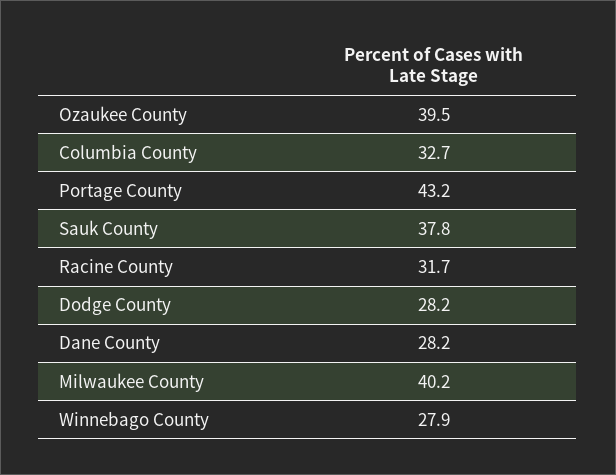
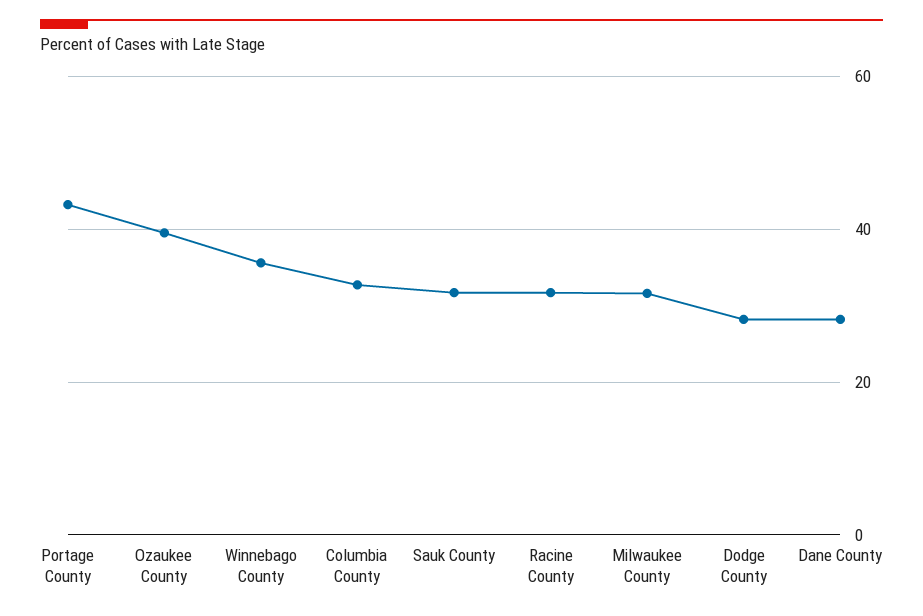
  {
    "Ozaukee County": 39.5,
    "Columbia County": 32.7,
    "Portage County": 43.2,
-   "Sauk County": 37.8,
+   "Sauk County": 32,
    "Racine County": 31.7,
    "Dodge County": 28.2,
    "Dane County": 28.2,
-   "Milwaukee County": 40.2,
+   "Milwaukee County": 32,
-   "Winnebago County": 27.9
+   "Winnebago County": 36
  }

